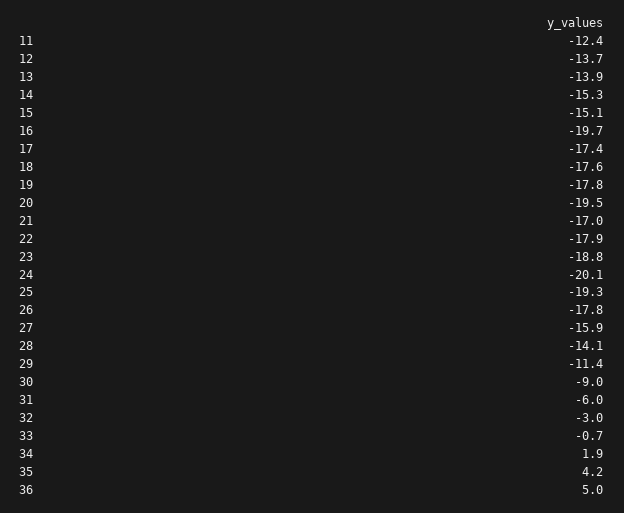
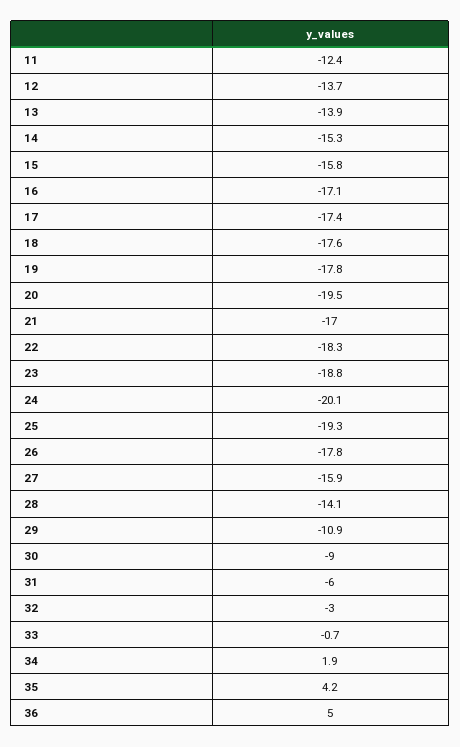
  {
    "11": -12.4,
    "12": -13.7,
    "13": -13.9,
    "14": -15.3,
-   "15": -15.1,
+   "15": -15.8,
-   "16": -19.7,
+   "16": -17.1,
    "17": -17.4,
    "18": -17.6,
    "19": -17.8,
    "20": -19.5,
    "21": -17,
-   "22": -17.9,
+   "22": -18.3,
    "23": -18.8,
    "24": -20.1,
    "25": -19.3,
    "26": -17.8,
    "27": -15.9,
    "28": -14.1,
-   "29": -11.4,
+   "29": -10.9,
    "30": -9,
    "31": -6,
    "32": -3,
    "33": -0.7,
    "34": 1.9,
    "35": 4.2,
    "36": 5
  }

